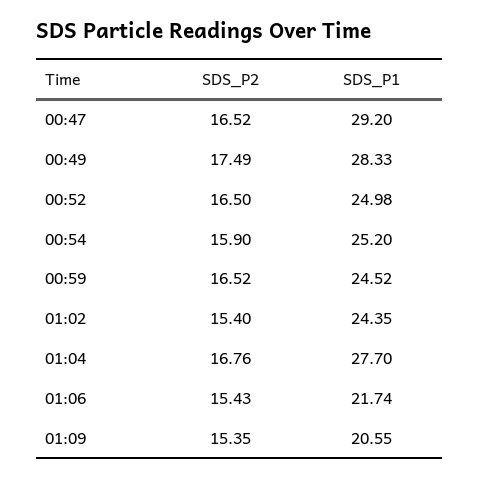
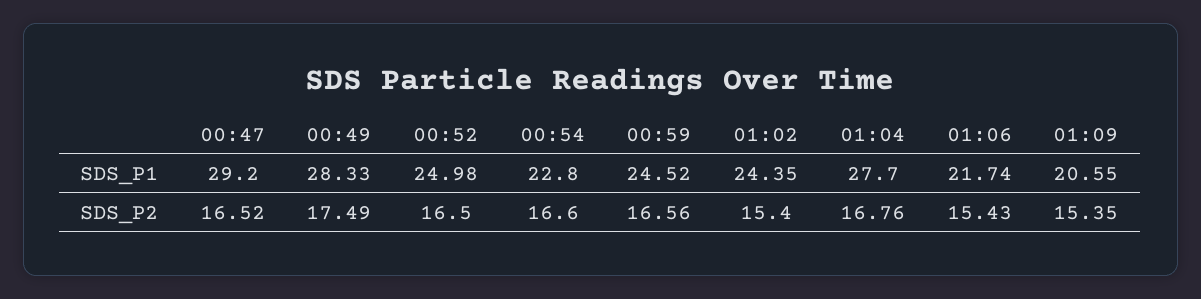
  {
    "SDS_P2": {
      "00:47": 16.52,
      "00:49": 17.49,
      "00:52": 16.5,
-     "00:54": 15.9,
+     "00:54": 16.6,
-     "00:59": 16.52,
+     "00:59": 16.56,
      "01:02": 15.4,
      "01:04": 16.76,
      "01:06": 15.43,
      "01:09": 15.35
    },
    "SDS_P1": {
      "00:47": 29.2,
      "00:49": 28.33,
      "00:52": 24.98,
-     "00:54": 25.2,
+     "00:54": 22.8,
      "00:59": 24.52,
      "01:02": 24.35,
      "01:04": 27.7,
      "01:06": 21.74,
      "01:09": 20.55
    }
  }

